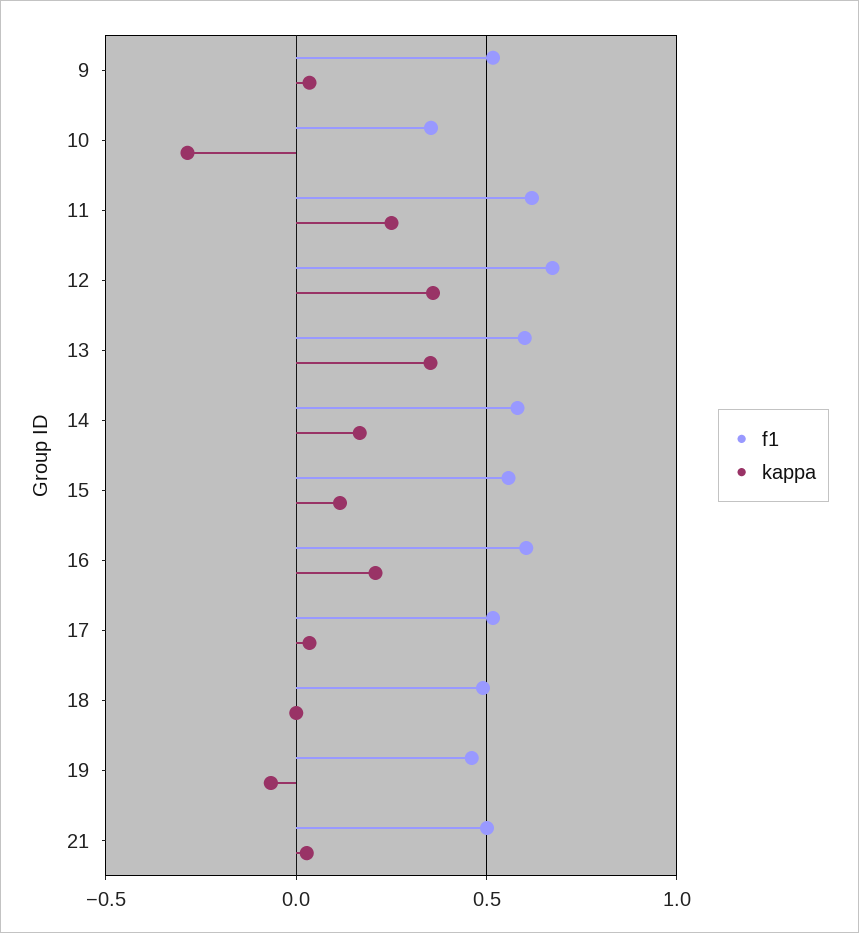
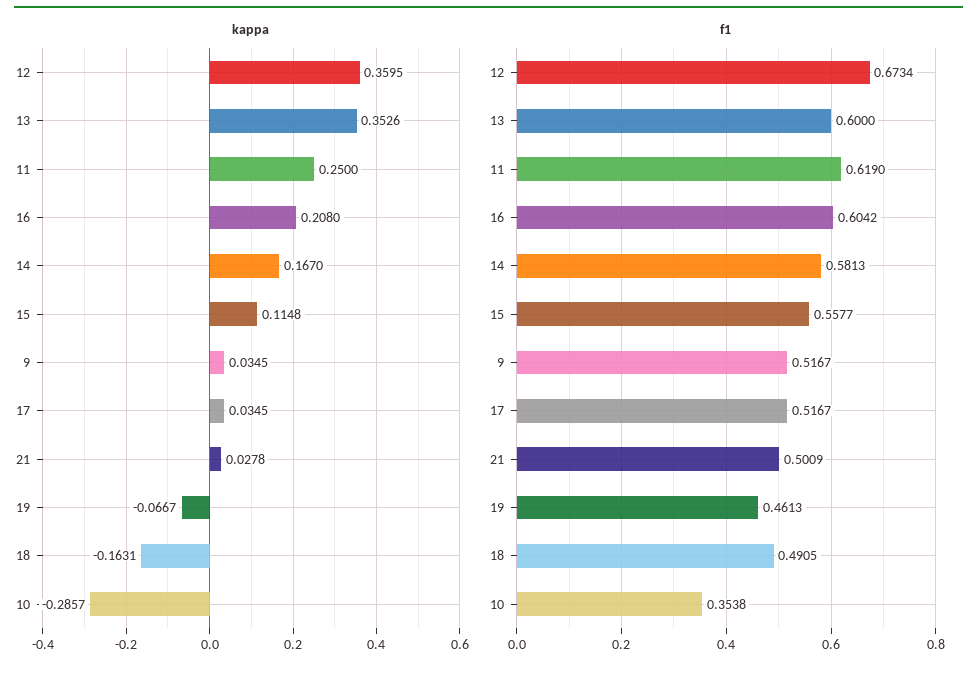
  {
    "f1": {
      "9": 0.5167,
      "10": 0.3538,
      "11": 0.619,
      "12": 0.6734,
      "13": 0.6,
      "14": 0.5813,
      "15": 0.5577,
      "16": 0.6042,
      "17": 0.5167,
      "18": 0.4905,
      "19": 0.4613,
      "21": 0.5009
    },
    "kappa": {
      "9": 0.0345,
      "10": -0.2857,
      "11": 0.25,
      "12": 0.3595,
      "13": 0.3526,
      "14": 0.167,
      "15": 0.1148,
      "16": 0.208,
      "17": 0.0345,
-     "18": 0,
+     "18": -0.1631,
      "19": -0.0667,
      "21": 0.0278
    }
  }

